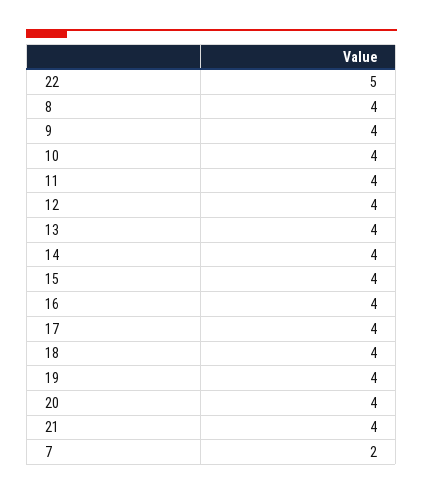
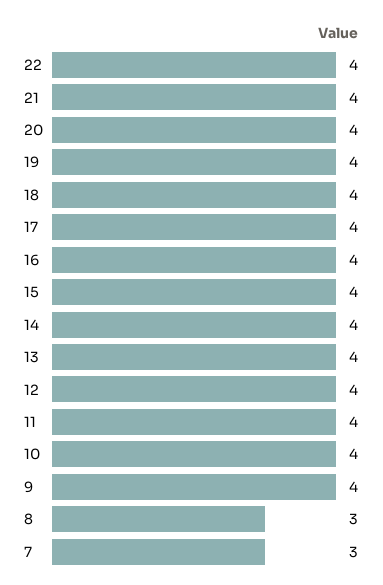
  {
-   "22": 5,
+   "22": 4,
-   "8": 4,
+   "8": 3,
    "9": 4,
    "10": 4,
    "11": 4,
    "12": 4,
    "13": 4,
    "14": 4,
    "15": 4,
    "16": 4,
    "17": 4,
    "18": 4,
    "19": 4,
    "20": 4,
    "21": 4,
-   "7": 2
+   "7": 3
  }

